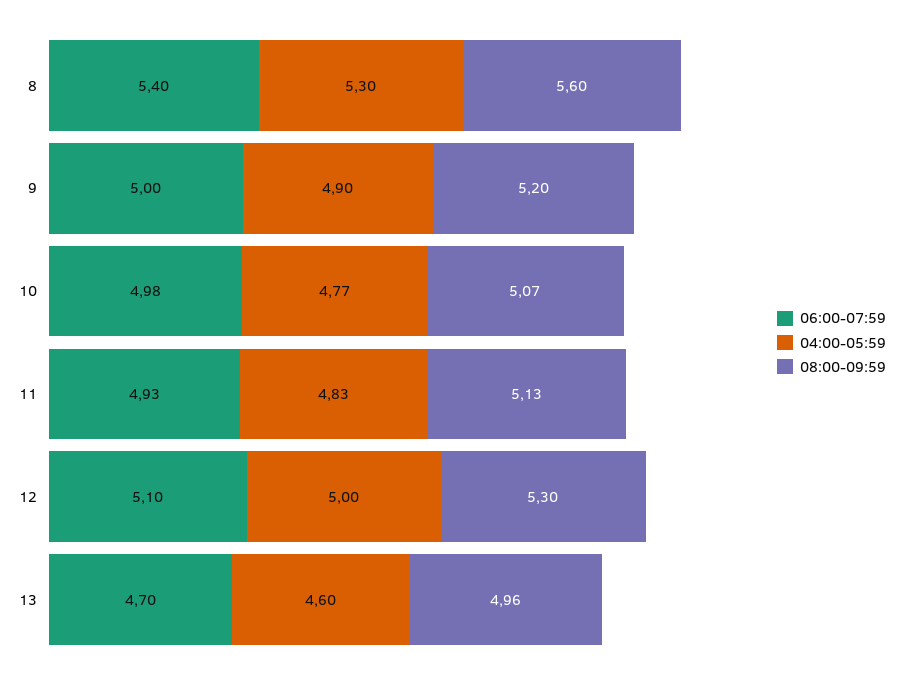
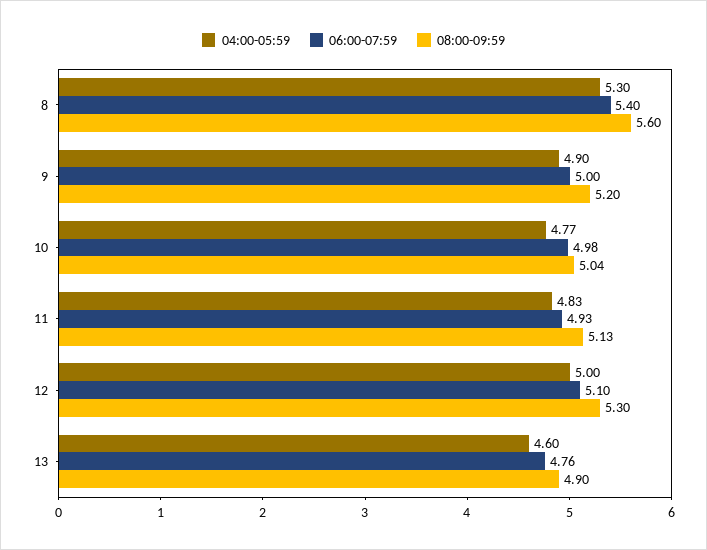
  {
    "06:00-07:59": {
      "8": 5.4,
      "9": 5,
      "10": 4.98,
      "11": 4.93,
      "12": 5.1,
-     "13": 4.7
+     "13": 4.76
    },
    "04:00-05:59": {
      "8": 5.3,
      "9": 4.9,
      "10": 4.77,
      "11": 4.83,
      "12": 5,
      "13": 4.6
    },
    "08:00-09:59": {
      "8": 5.6,
      "9": 5.2,
-     "10": 5.07,
+     "10": 5.04,
      "11": 5.13,
      "12": 5.3,
-     "13": 4.96
+     "13": 4.9
    }
  }

